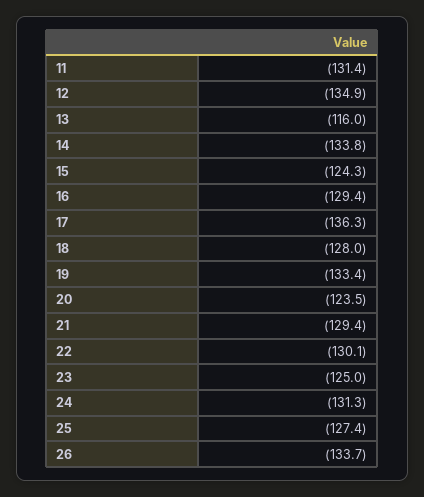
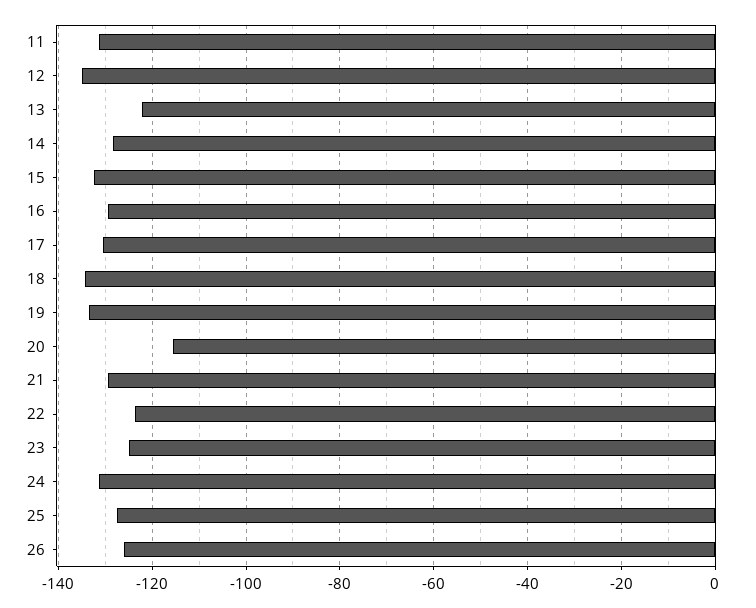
  {
    "11": -131.4,
    "12": -134.9,
-   "13": -116,
+   "13": -122,
-   "14": -133.8,
+   "14": -128,
-   "15": -124.3,
+   "15": -132,
    "16": -129.4,
-   "17": -136.3,
+   "17": -130,
-   "18": -128,
+   "18": -134,
    "19": -133.4,
-   "20": -123.5,
+   "20": -116,
    "21": -129.4,
-   "22": -130.1,
+   "22": -124,
    "23": -125,
    "24": -131.3,
    "25": -127.4,
-   "26": -133.7
+   "26": -126
  }

